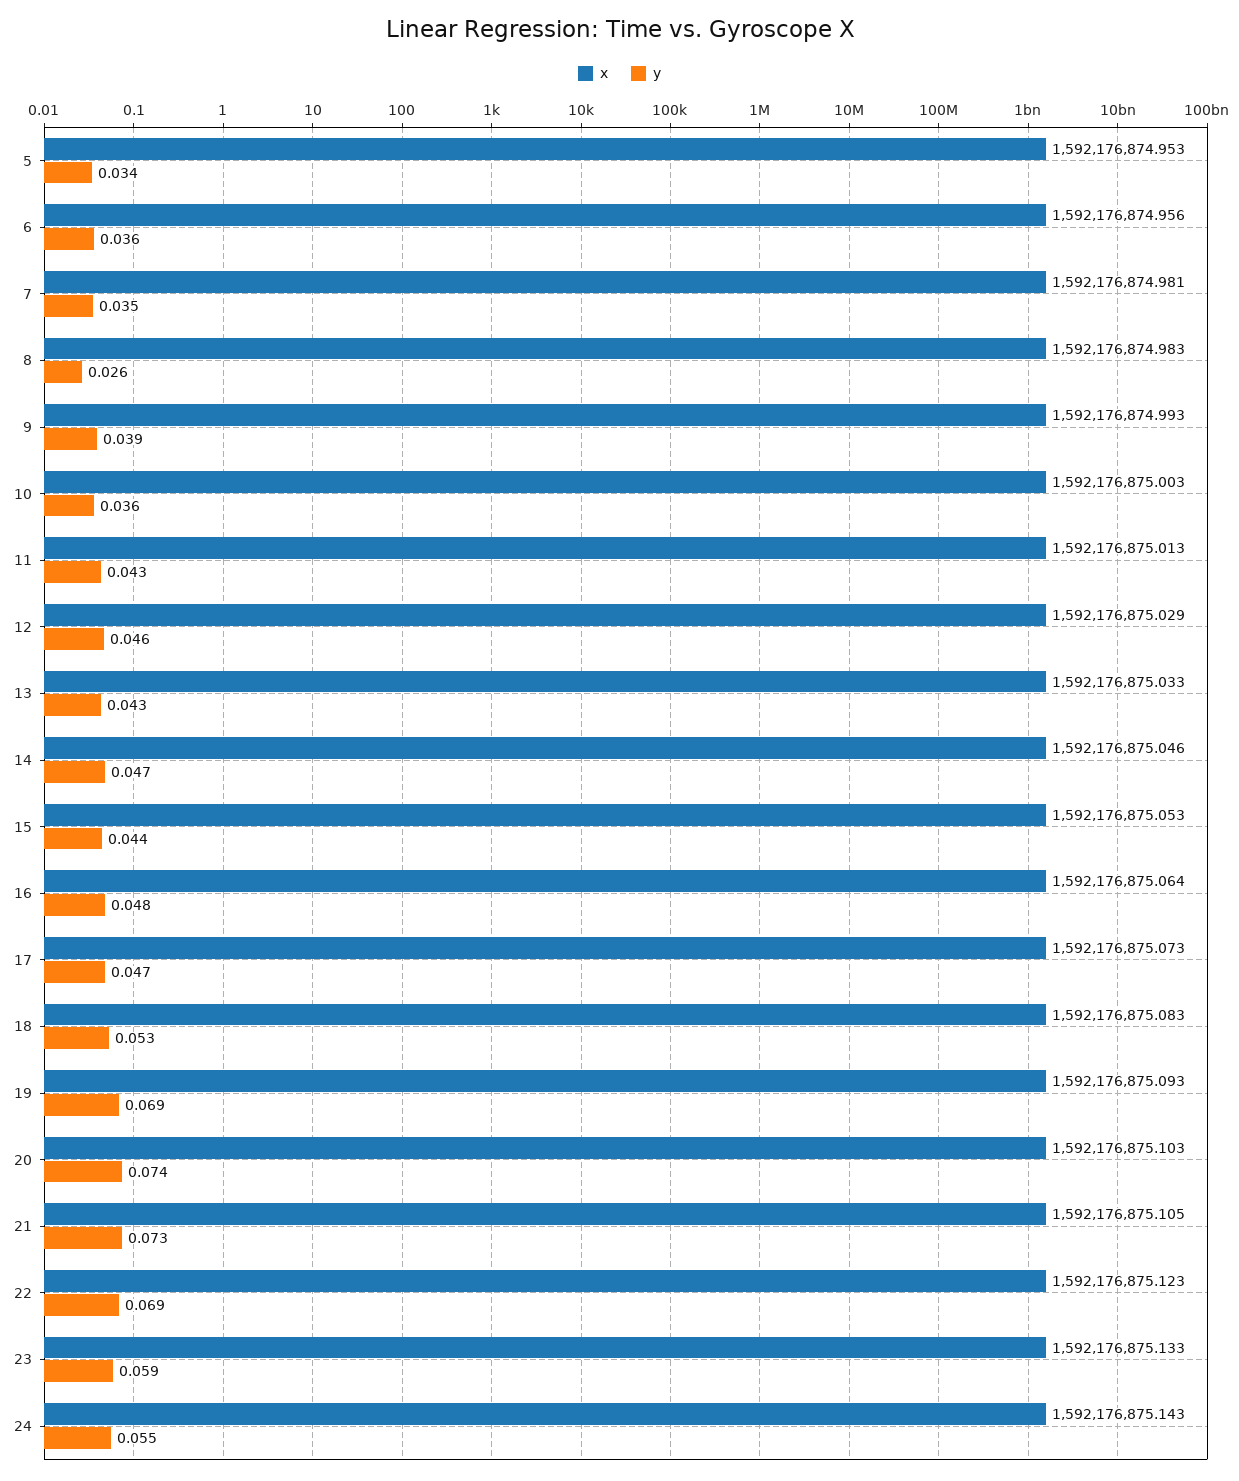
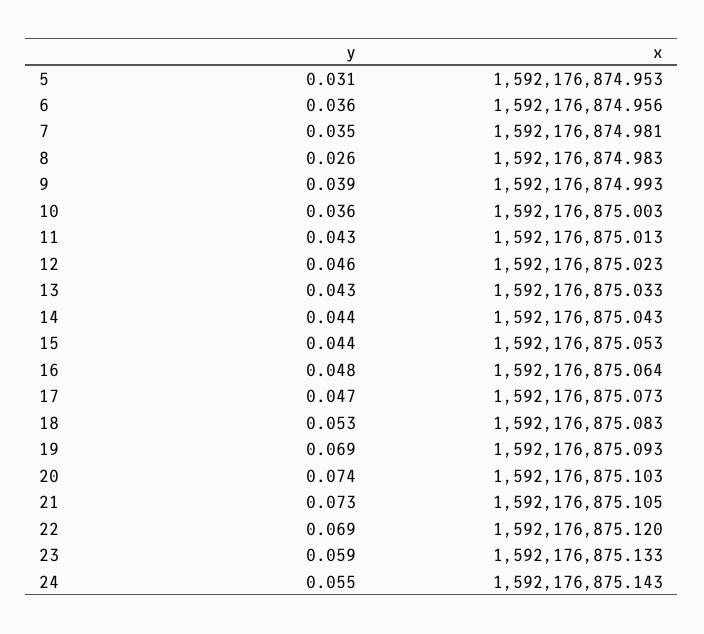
  {
    "x": {
      "5": 1592176874.953,
      "6": 1592176874.956,
      "7": 1592176874.981,
      "8": 1592176874.983,
      "9": 1592176874.993,
      "10": 1592176875.003,
      "11": 1592176875.013,
-     "12": 1592176875.029,
+     "12": 1592176875.023,
      "13": 1592176875.033,
-     "14": 1592176875.046,
+     "14": 1592176875.043,
      "15": 1592176875.053,
      "16": 1592176875.064,
      "17": 1592176875.073,
      "18": 1592176875.083,
      "19": 1592176875.093,
      "20": 1592176875.103,
      "21": 1592176875.105,
-     "22": 1592176875.123,
+     "22": 1592176875.12,
      "23": 1592176875.133,
      "24": 1592176875.143
    },
    "y": {
-     "5": 0.034,
+     "5": 0.031,
      "6": 0.036,
      "7": 0.035,
      "8": 0.026,
      "9": 0.039,
      "10": 0.036,
      "11": 0.043,
      "12": 0.046,
      "13": 0.043,
-     "14": 0.047,
+     "14": 0.044,
      "15": 0.044,
      "16": 0.048,
      "17": 0.047,
      "18": 0.053,
      "19": 0.069,
      "20": 0.074,
      "21": 0.073,
      "22": 0.069,
      "23": 0.059,
      "24": 0.055
    }
  }

